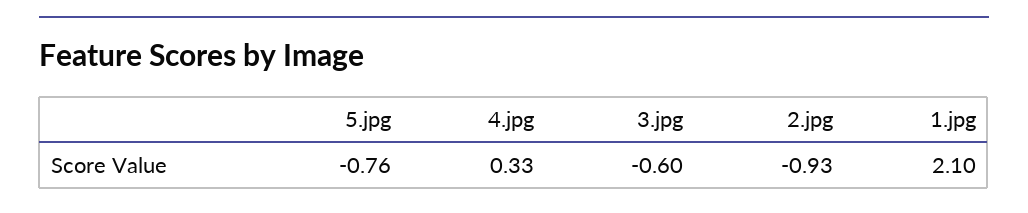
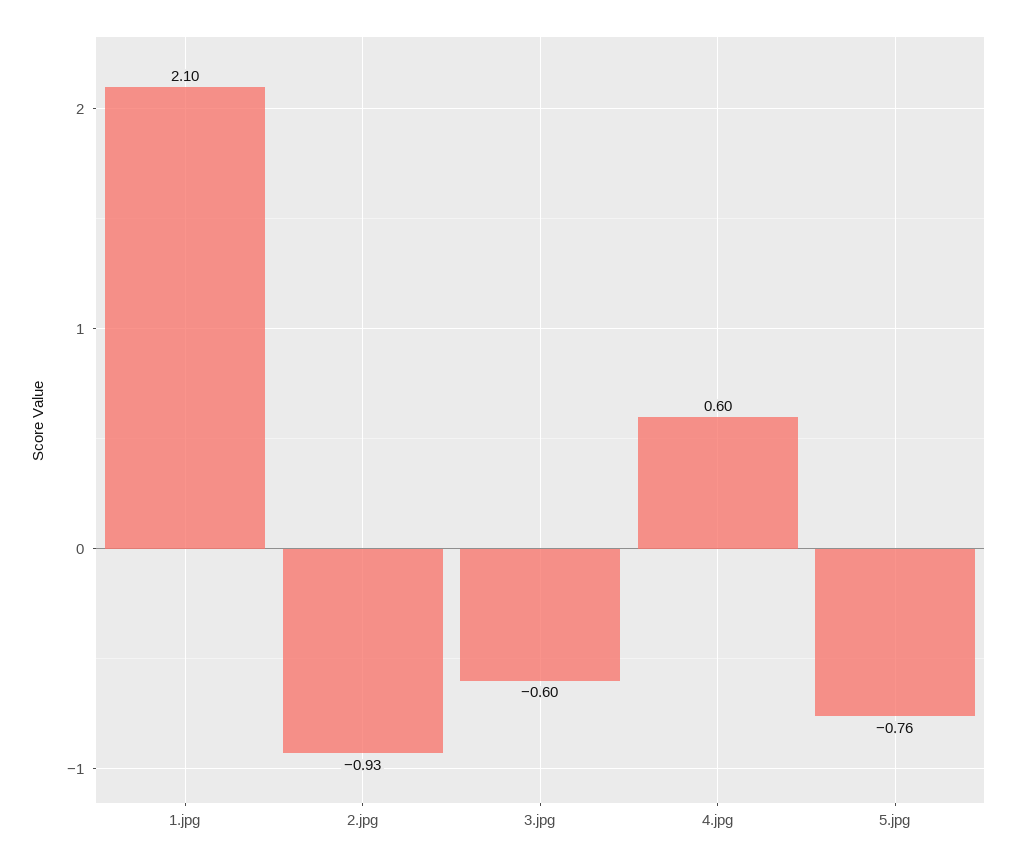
  {
    "5.jpg": -0.76,
-   "4.jpg": 0.33,
+   "4.jpg": 0.6,
    "3.jpg": -0.6,
    "2.jpg": -0.93,
    "1.jpg": 2.1
  }

